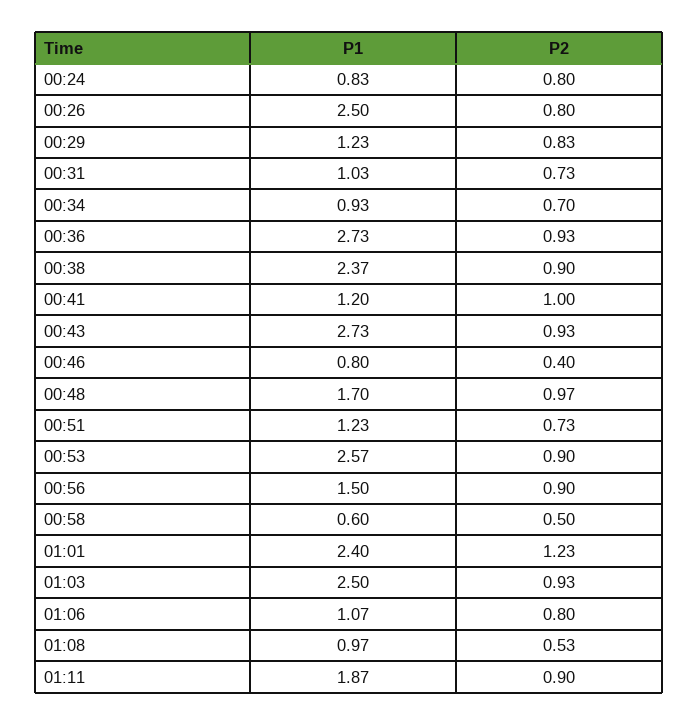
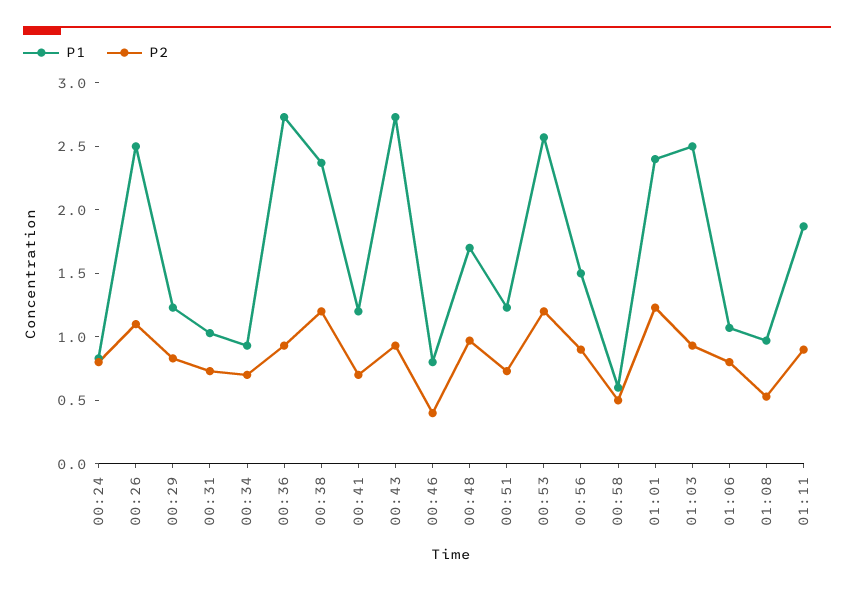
  {
    "P1": {
      "00:24": 0.83,
      "00:26": 2.5,
      "00:29": 1.23,
      "00:31": 1.03,
      "00:34": 0.93,
      "00:36": 2.73,
      "00:38": 2.37,
      "00:41": 1.2,
      "00:43": 2.73,
      "00:46": 0.8,
      "00:48": 1.7,
      "00:51": 1.23,
      "00:53": 2.57,
      "00:56": 1.5,
      "00:58": 0.6,
      "01:01": 2.4,
      "01:03": 2.5,
      "01:06": 1.07,
      "01:08": 0.97,
      "01:11": 1.87
    },
    "P2": {
      "00:24": 0.8,
-     "00:26": 0.8,
+     "00:26": 1.1,
      "00:29": 0.83,
      "00:31": 0.73,
      "00:34": 0.7,
      "00:36": 0.93,
-     "00:38": 0.9,
+     "00:38": 1.2,
-     "00:41": 1,
+     "00:41": 0.7,
      "00:43": 0.93,
      "00:46": 0.4,
      "00:48": 0.97,
      "00:51": 0.73,
-     "00:53": 0.9,
+     "00:53": 1.2,
      "00:56": 0.9,
      "00:58": 0.5,
      "01:01": 1.23,
      "01:03": 0.93,
      "01:06": 0.8,
      "01:08": 0.53,
      "01:11": 0.9
    }
  }

